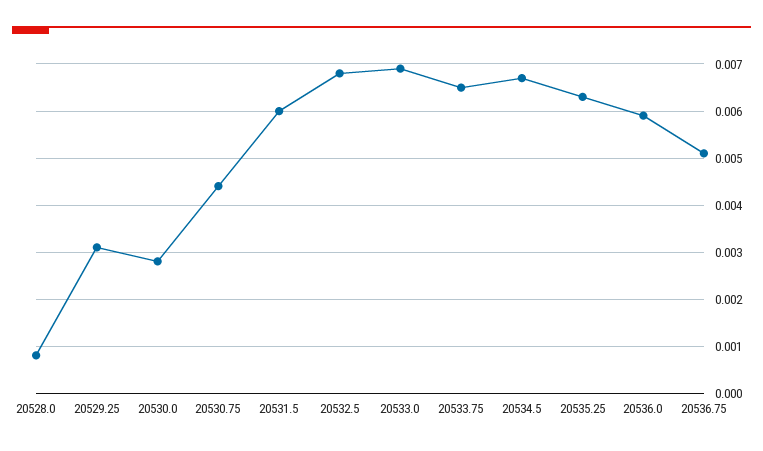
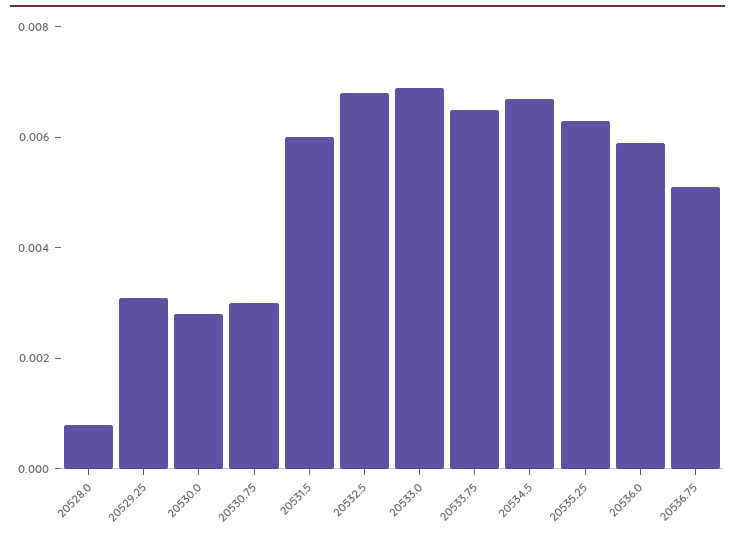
  {
    "20528.0": 0.001,
    "20529.25": 0.003,
    "20530.0": 0.003,
-   "20530.75": 0.0045,
+   "20530.75": 0.003,
    "20531.5": 0.006,
    "20532.5": 0.007,
    "20533.0": 0.007,
    "20533.75": 0.0065,
    "20534.5": 0.0065,
    "20535.25": 0.0065,
    "20536.0": 0.006,
    "20536.75": 0.005
  }

